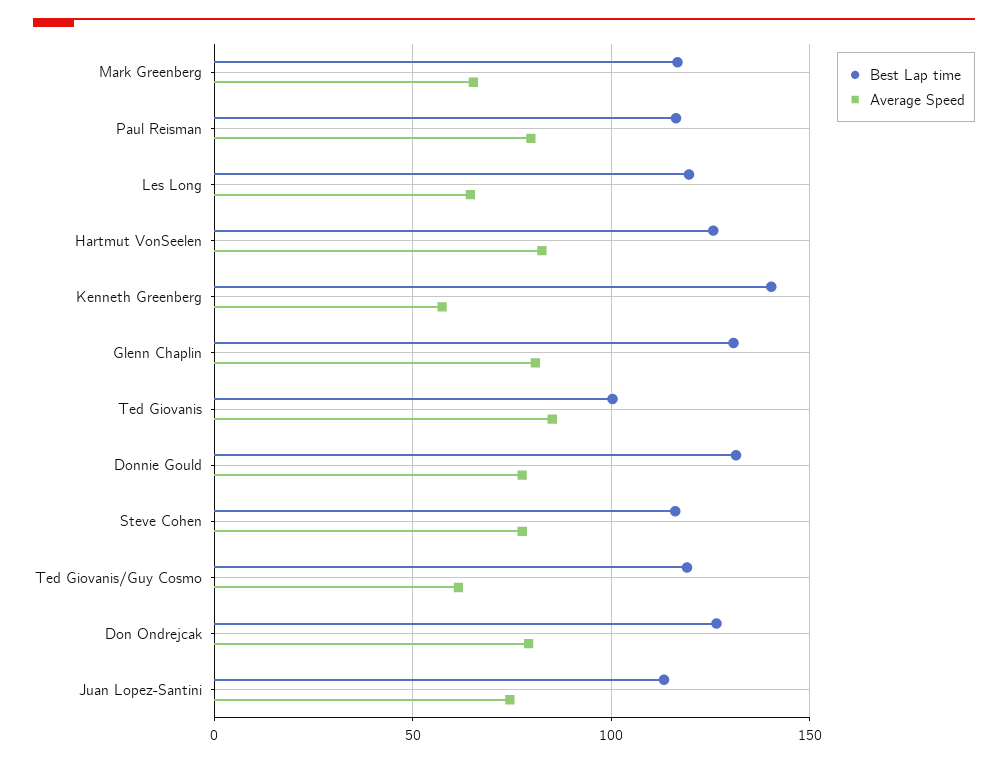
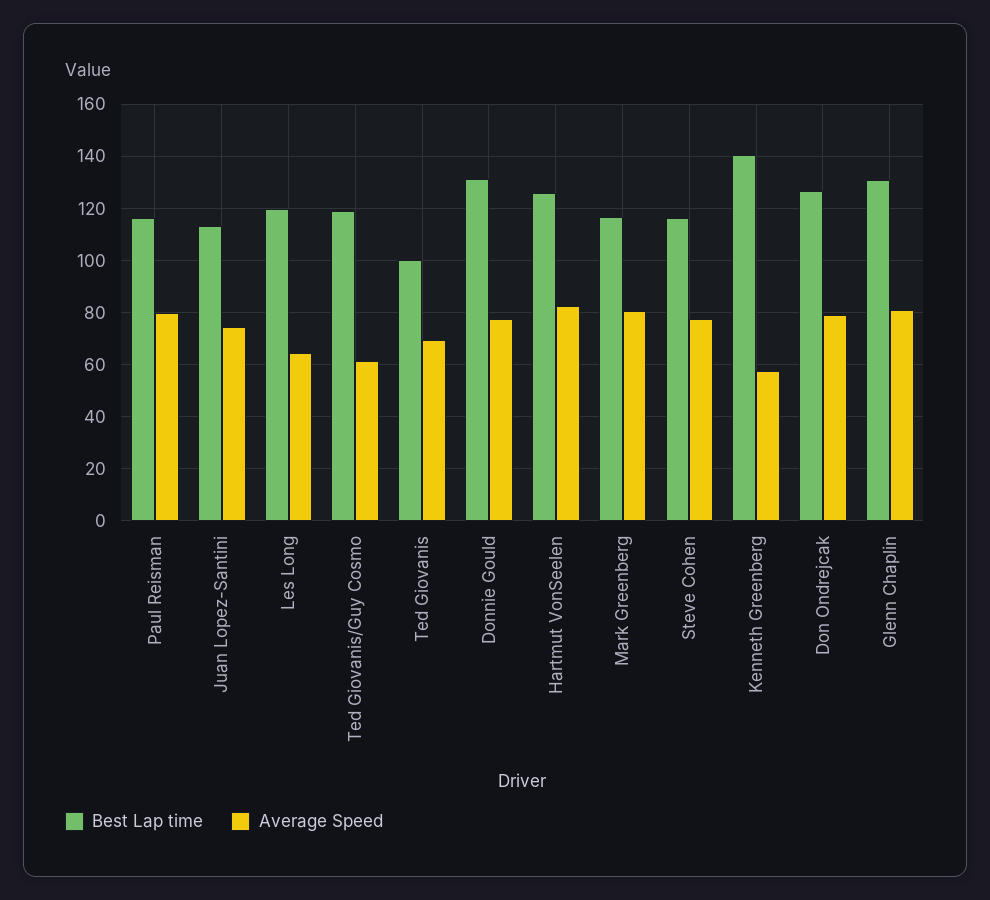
  {
    "Best Lap time": {
      "Mark Greenberg": 117.5,
      "Paul Reisman": 117.5,
      "Les Long": 120,
      "Hartmut VonSeelen": 125,
      "Kenneth Greenberg": 140,
      "Glenn Chaplin": 130,
      "Ted Giovanis": 100,
      "Donnie Gould": 132.5,
      "Steve Cohen": 115,
      "Ted Giovanis/Guy Cosmo": 120,
      "Don Ondrejcak": 127.5,
      "Juan Lopez-Santini": 112.5
    },
    "Average Speed": {
-     "Mark Greenberg": 65,
+     "Mark Greenberg": 80,
      "Paul Reisman": 80,
      "Les Long": 65,
      "Hartmut VonSeelen": 82.5,
      "Kenneth Greenberg": 57.5,
      "Glenn Chaplin": 80,
-     "Ted Giovanis": 85,
+     "Ted Giovanis": 70,
      "Donnie Gould": 77.5,
      "Steve Cohen": 77.5,
      "Ted Giovanis/Guy Cosmo": 62.5,
      "Don Ondrejcak": 80,
      "Juan Lopez-Santini": 75
    }
  }

